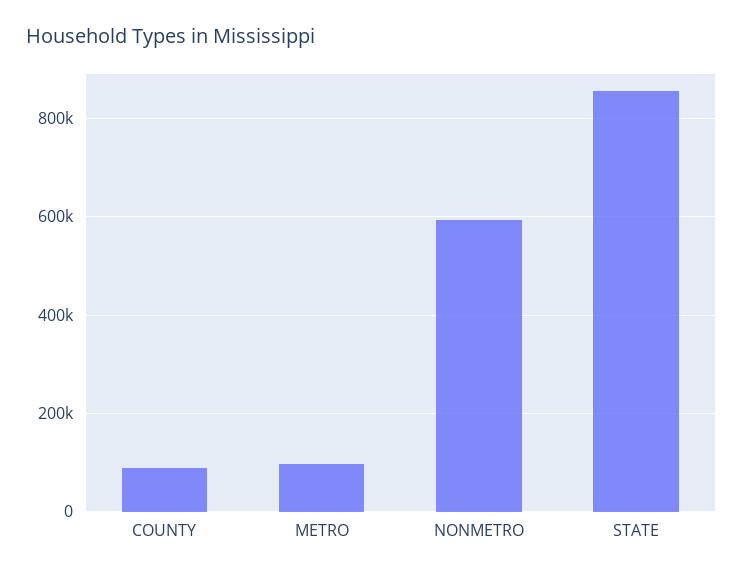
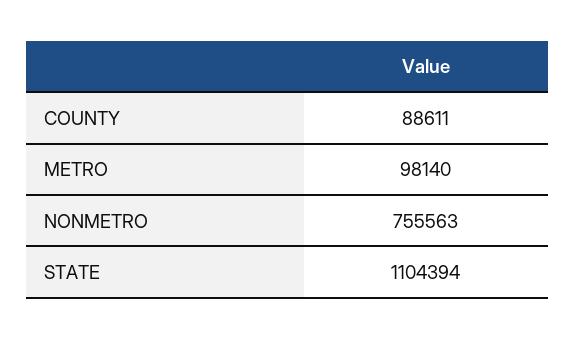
  {
    "COUNTY": 88611,
    "METRO": 98140,
-   "NONMETRO": 600000,
+   "NONMETRO": 755563,
-   "STATE": 860000
+   "STATE": 1104394
  }

